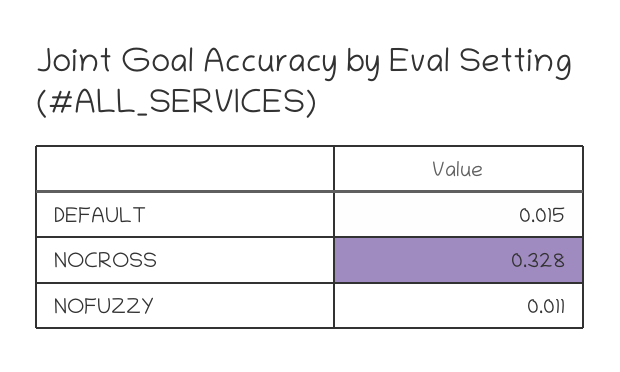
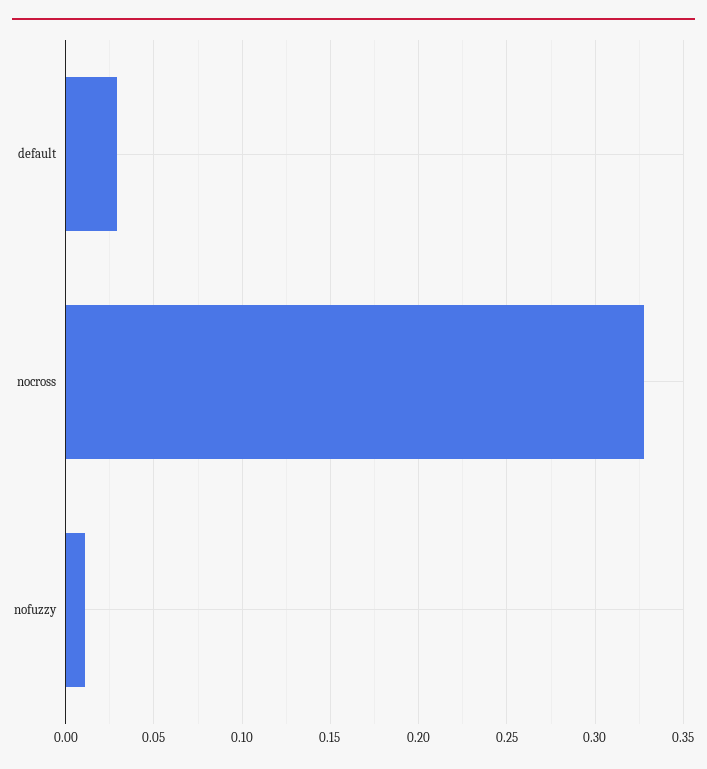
  {
-   "DEFAULT": 0.015,
+   "DEFAULT": 0.03,
    "NOCROSS": 0.328,
    "NOFUZZY": 0.011
  }

